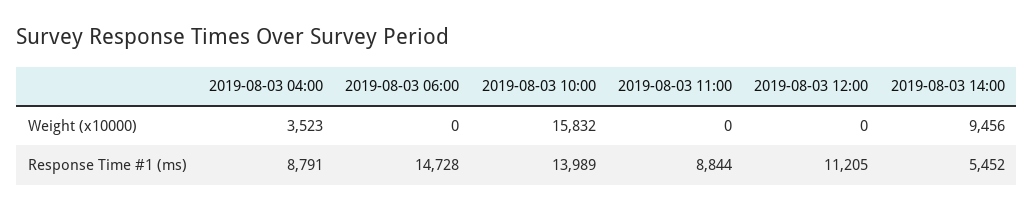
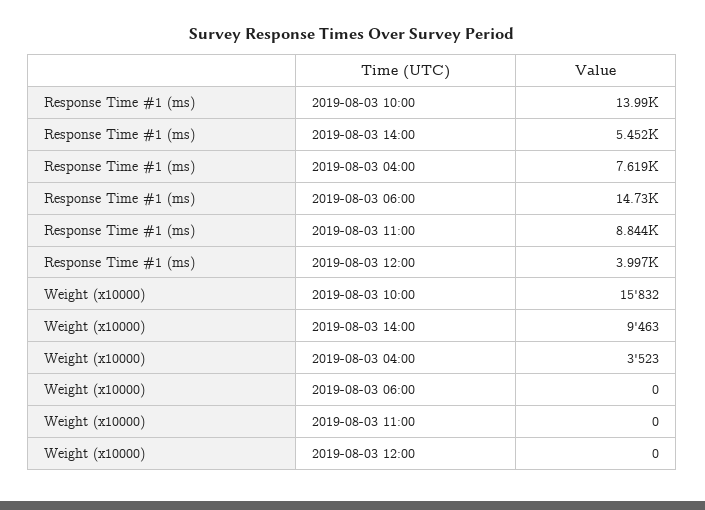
  {
    "2019-08-03 04:00": {
      "Weight (x10000)": 3523,
-     "Response Time #1 (ms)": 8791
+     "Response Time #1 (ms)": 7619
    },
    "2019-08-03 06:00": {
      "Weight (x10000)": 0,
      "Response Time #1 (ms)": 14728
    },
    "2019-08-03 10:00": {
      "Weight (x10000)": 15832,
      "Response Time #1 (ms)": 13989
    },
    "2019-08-03 11:00": {
      "Weight (x10000)": 0,
      "Response Time #1 (ms)": 8844
    },
    "2019-08-03 12:00": {
      "Weight (x10000)": 0,
-     "Response Time #1 (ms)": 11205
+     "Response Time #1 (ms)": 3997
    },
    "2019-08-03 14:00": {
-     "Weight (x10000)": 9456,
+     "Weight (x10000)": 9463,
      "Response Time #1 (ms)": 5452
    }
  }

